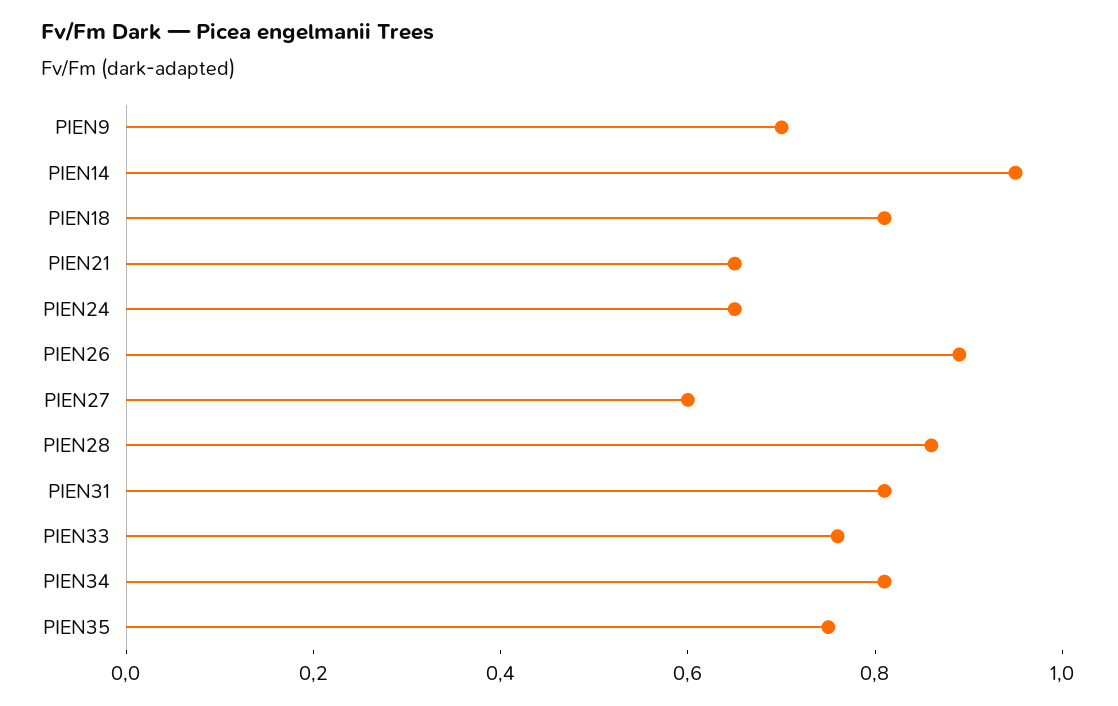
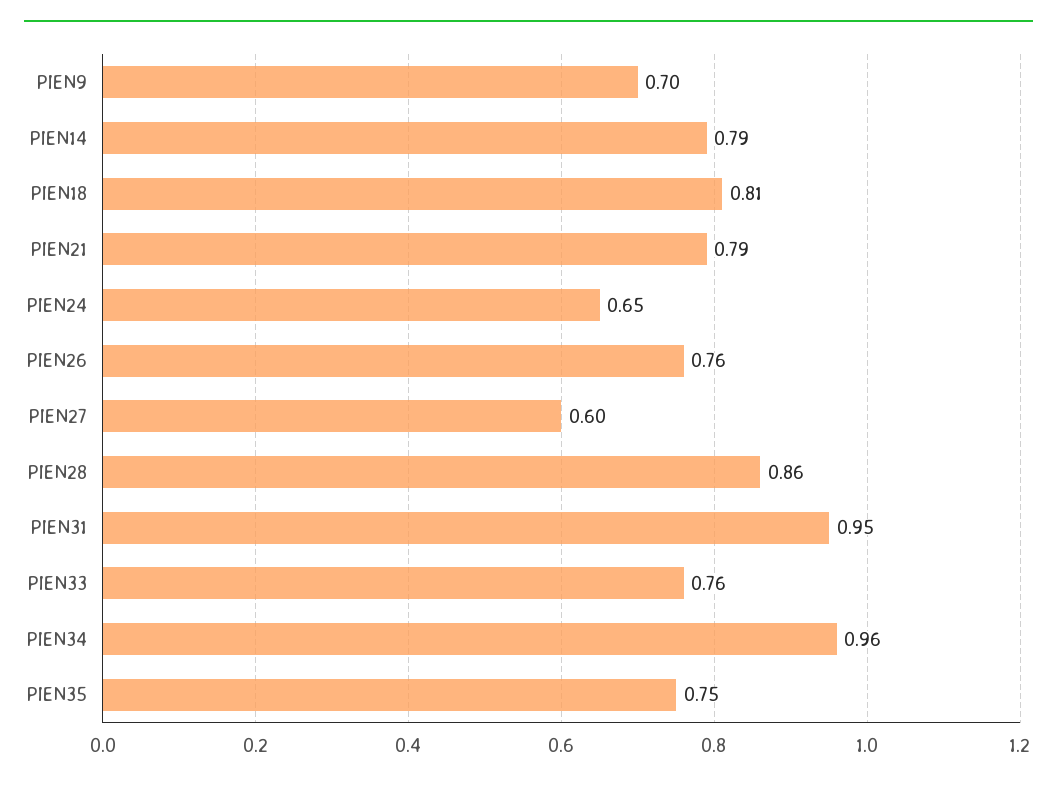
  {
    "PIEN9": 0.7,
-   "PIEN14": 0.95,
+   "PIEN14": 0.79,
    "PIEN18": 0.81,
-   "PIEN21": 0.65,
+   "PIEN21": 0.79,
    "PIEN24": 0.65,
-   "PIEN26": 0.9,
+   "PIEN26": 0.76,
    "PIEN27": 0.6,
    "PIEN28": 0.86,
-   "PIEN31": 0.8,
+   "PIEN31": 0.95,
    "PIEN33": 0.76,
-   "PIEN34": 0.8,
+   "PIEN34": 0.96,
    "PIEN35": 0.75
  }

